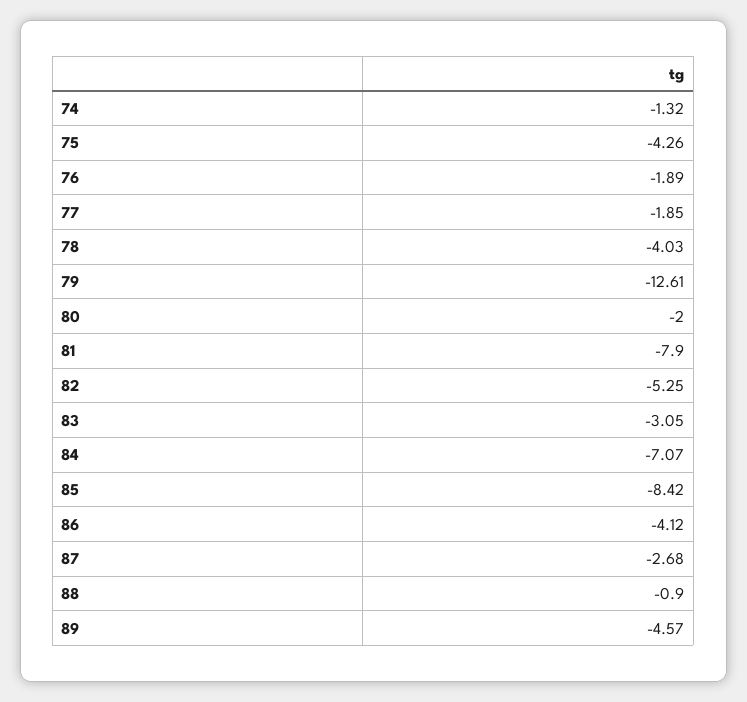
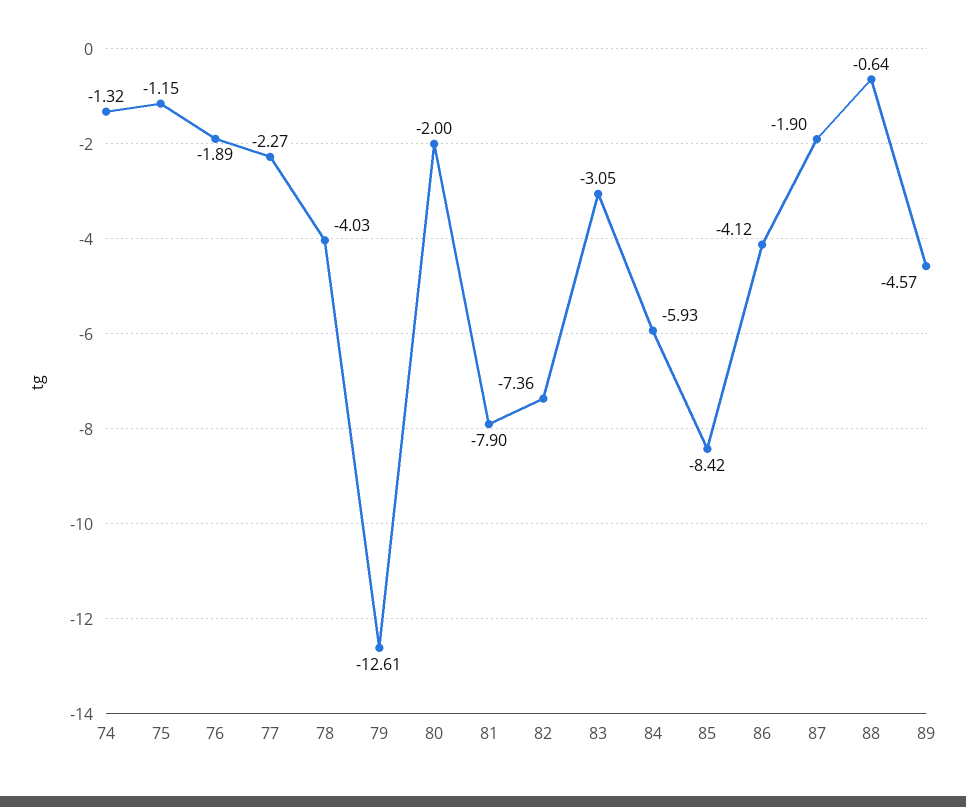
  {
    "74": -1.32,
-   "75": -4.26,
+   "75": -1.15,
    "76": -1.89,
-   "77": -1.85,
+   "77": -2.27,
    "78": -4.03,
    "79": -12.61,
    "80": -2,
    "81": -7.9,
-   "82": -5.25,
+   "82": -7.36,
    "83": -3.05,
-   "84": -7.07,
+   "84": -5.93,
    "85": -8.42,
    "86": -4.12,
-   "87": -2.68,
+   "87": -1.9,
-   "88": -0.9,
+   "88": -0.64,
    "89": -4.57
  }

